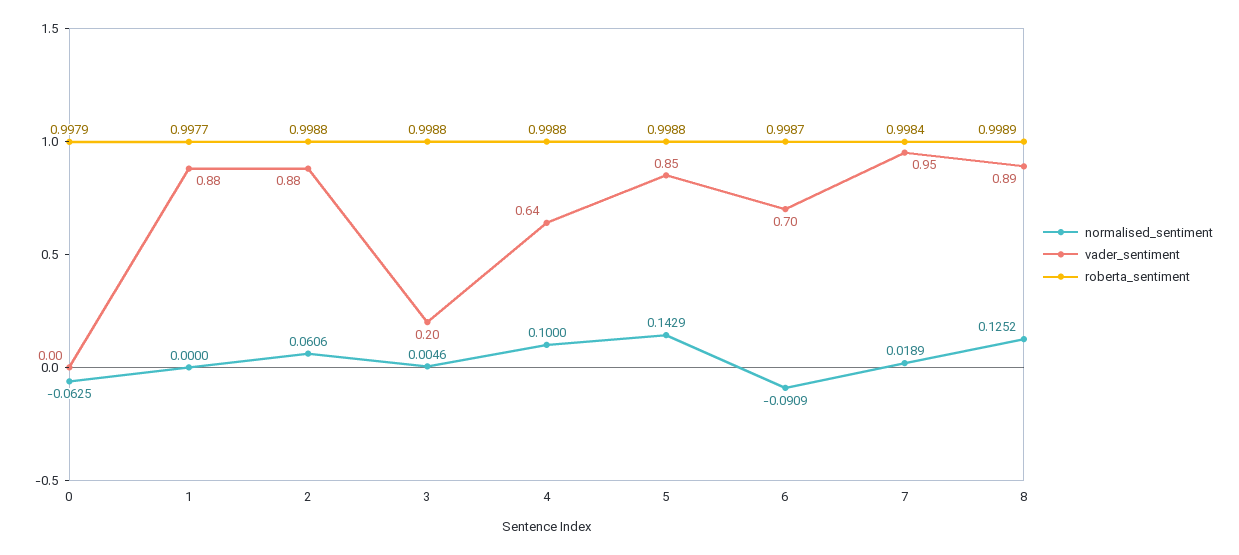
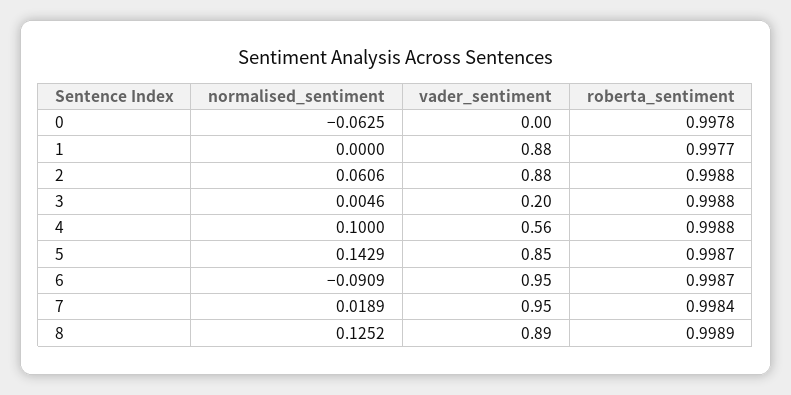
  {
    "normalised_sentiment": {
      "0": -0.0625,
      "1": 0,
      "2": 0.0606,
      "3": 0.0046,
      "4": 0.1,
      "5": 0.1429,
      "6": -0.0909,
      "7": 0.0189,
      "8": 0.1252
    },
    "vader_sentiment": {
      "0": 0,
      "1": 0.88,
      "2": 0.88,
      "3": 0.2,
-     "4": 0.64,
+     "4": 0.56,
      "5": 0.85,
-     "6": 0.7,
+     "6": 0.95,
      "7": 0.95,
      "8": 0.89
    },
    "roberta_sentiment": {
-     "0": 0.9979,
+     "0": 0.9978,
      "1": 0.9977,
      "2": 0.9988,
      "3": 0.9988,
      "4": 0.9988,
-     "5": 0.9988,
+     "5": 0.9987,
      "6": 0.9987,
      "7": 0.9984,
      "8": 0.9989
    }
  }

